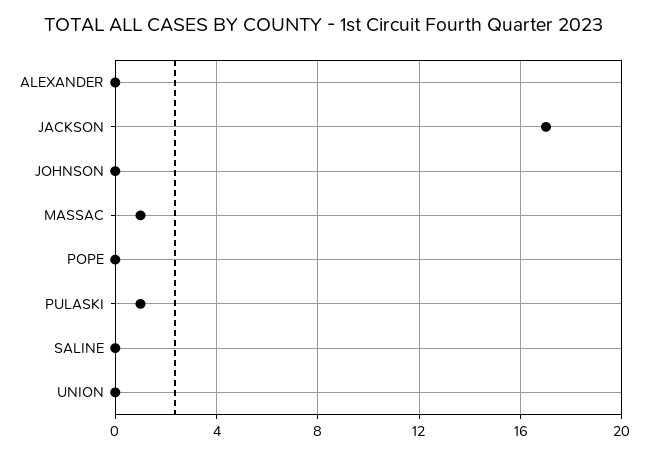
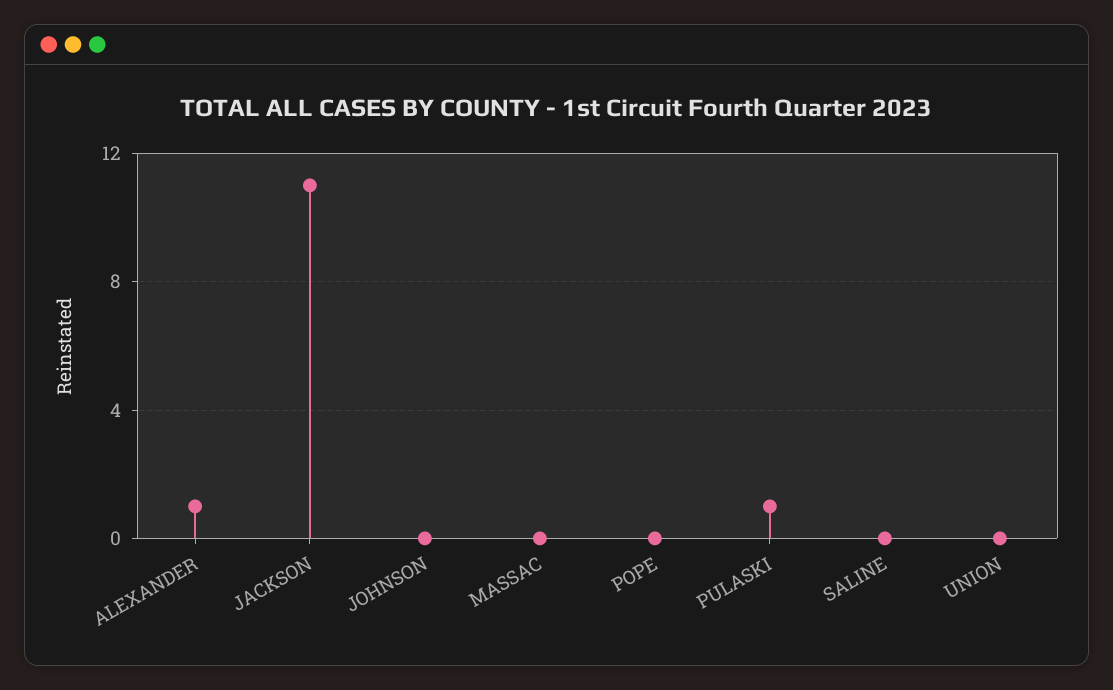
  {
-   "ALEXANDER": 0,
+   "ALEXANDER": 1,
-   "JACKSON": 17,
+   "JACKSON": 11,
    "JOHNSON": 0,
-   "MASSAC": 1,
+   "MASSAC": 0,
    "POPE": 0,
    "PULASKI": 1,
    "SALINE": 0,
    "UNION": 0
  }

